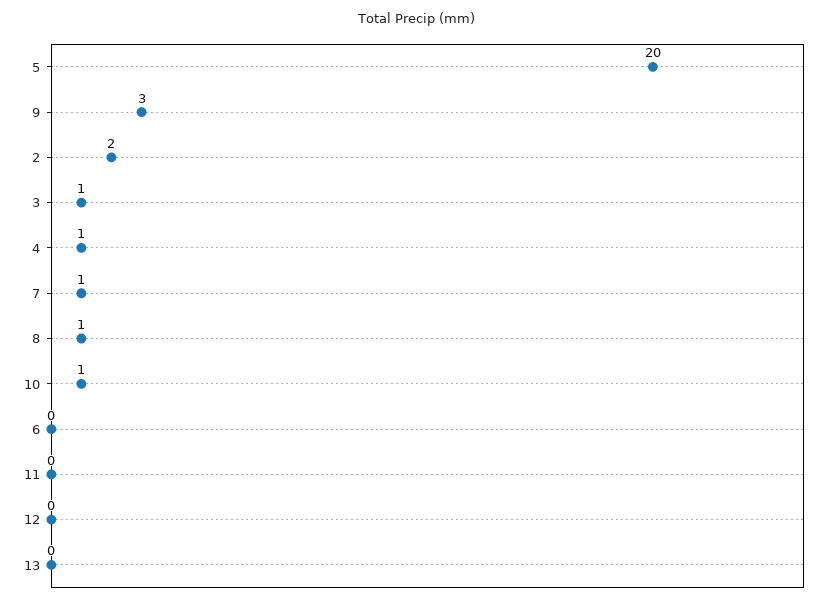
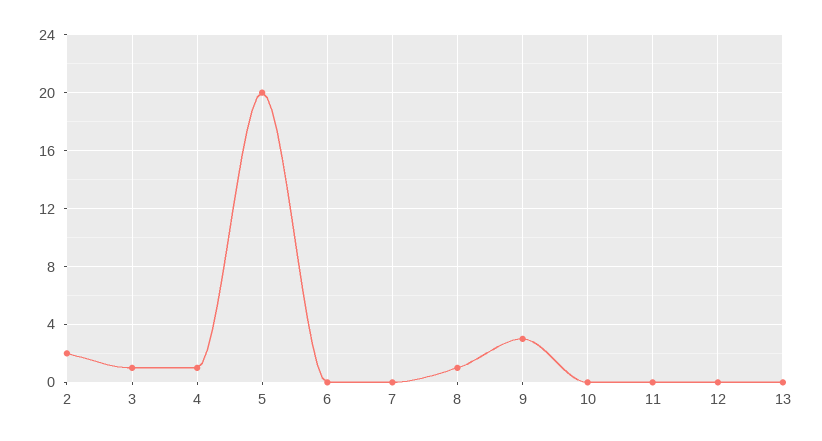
  {
    "5": 20,
    "9": 3,
    "2": 2,
    "3": 1,
    "4": 1,
-   "7": 1,
+   "7": 0,
    "8": 1,
-   "10": 1,
+   "10": 0,
    "6": 0,
    "11": 0,
    "12": 0,
    "13": 0
  }

